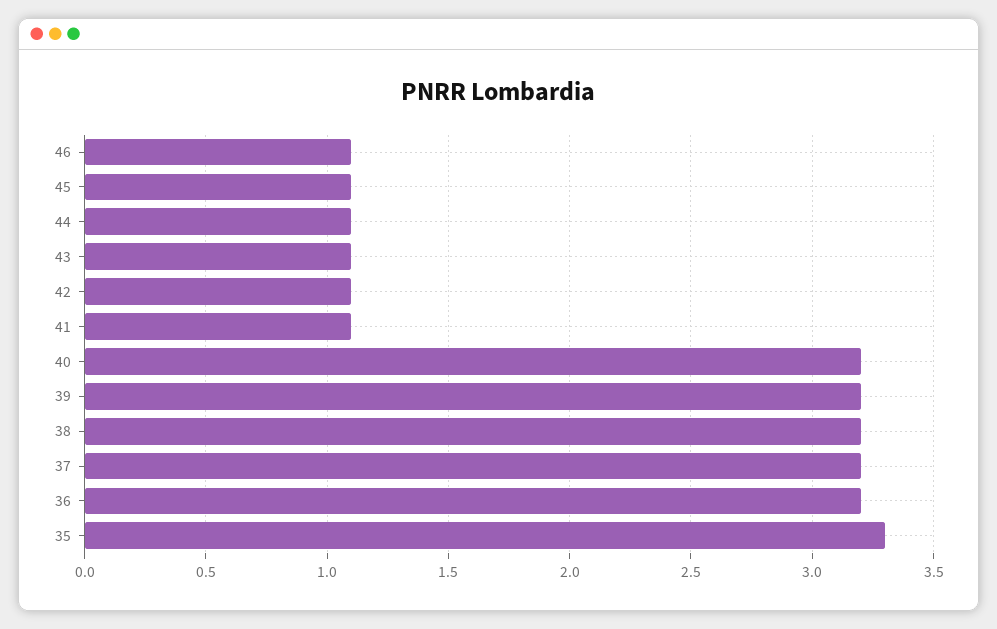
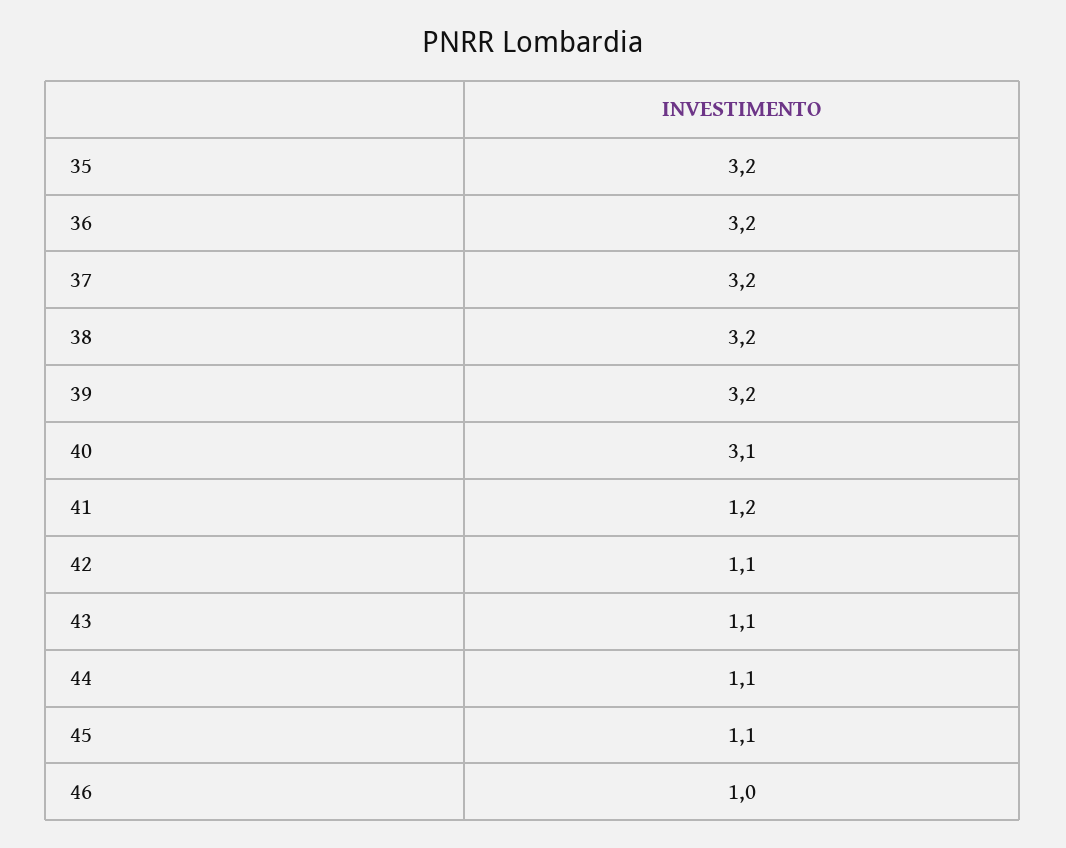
  {
-   "46": 1.1,
+   "46": 1,
    "45": 1.1,
    "44": 1.1,
    "43": 1.1,
    "42": 1.1,
-   "41": 1.1,
+   "41": 1.2,
-   "40": 3.2,
+   "40": 3.1,
    "39": 3.2,
    "38": 3.2,
    "37": 3.2,
    "36": 3.2,
-   "35": 3.3
+   "35": 3.2
  }

